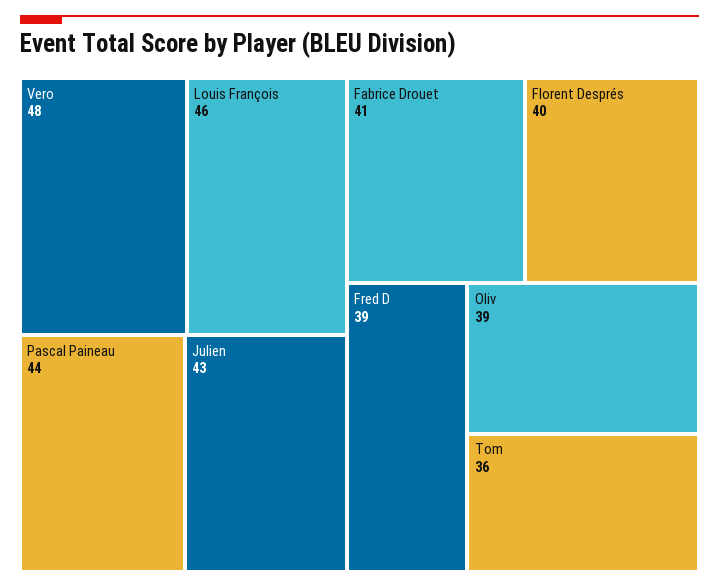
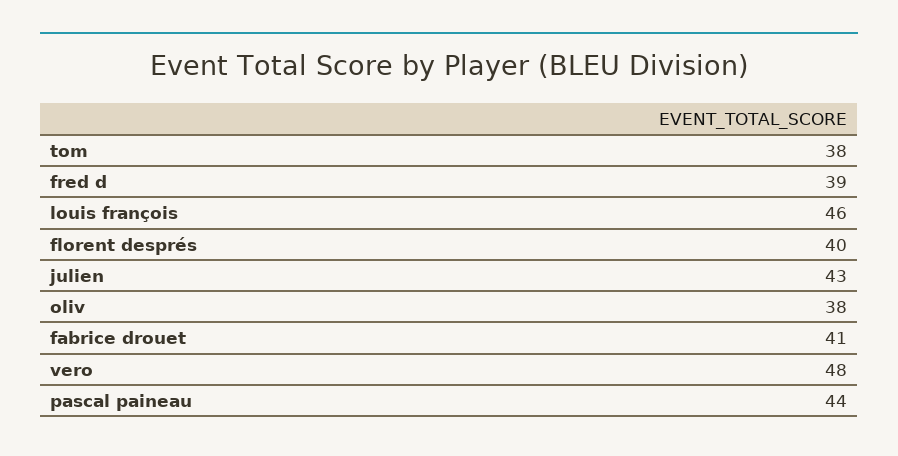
  {
    "Vero": 48,
    "Louis François": 46,
    "Pascal Paineau": 44,
    "Julien": 43,
    "Fabrice Drouet": 41,
    "Florent Després": 40,
    "Fred D": 39,
-   "Oliv": 39,
+   "Oliv": 38,
-   "Tom": 36
+   "Tom": 38
  }

